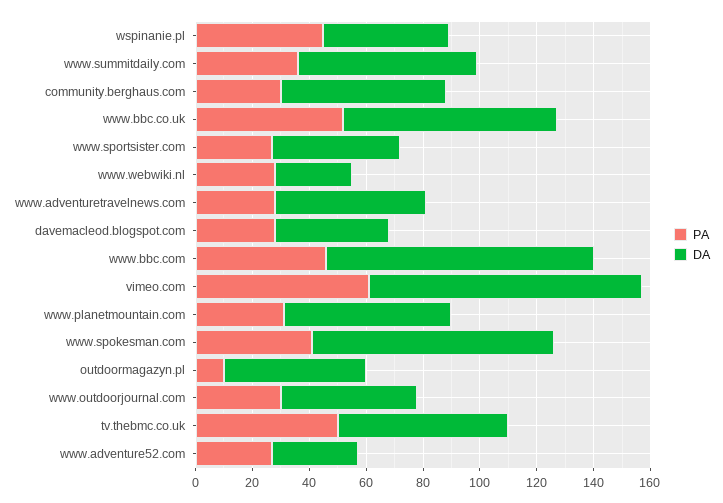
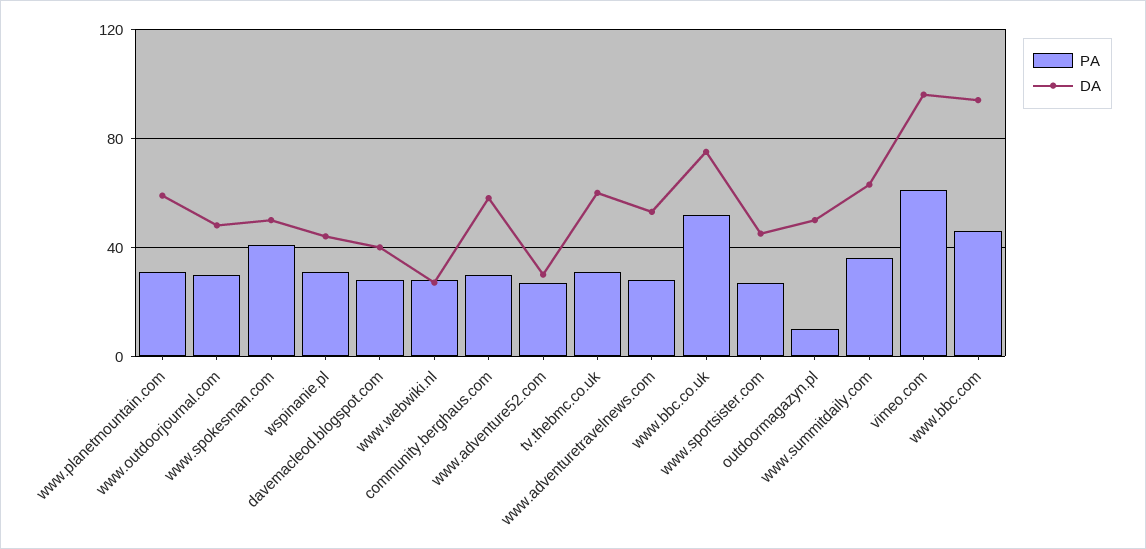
  {
    "PA": {
-     "wspinanie.pl": 45,
+     "wspinanie.pl": 30,
      "www.summitdaily.com": 35,
      "community.berghaus.com": 30,
      "www.bbc.co.uk": 50,
      "www.sportsister.com": 25,
      "www.webwiki.nl": 30,
      "www.adventuretravelnews.com": 30,
      "davemacleod.blogspot.com": 30,
      "www.bbc.com": 45,
      "vimeo.com": 60,
      "www.planetmountain.com": 30,
      "www.spokesman.com": 40,
      "outdoormagazyn.pl": 10,
      "www.outdoorjournal.com": 30,
-     "tv.thebmc.co.uk": 50,
+     "tv.thebmc.co.uk": 30,
      "www.adventure52.com": 25
    },
    "DA": {
      "wspinanie.pl": 45,
      "www.summitdaily.com": 65,
      "community.berghaus.com": 60,
      "www.bbc.co.uk": 75,
      "www.sportsister.com": 45,
      "www.webwiki.nl": 25,
      "www.adventuretravelnews.com": 55,
      "davemacleod.blogspot.com": 40,
      "www.bbc.com": 95,
      "vimeo.com": 95,
      "www.planetmountain.com": 60,
-     "www.spokesman.com": 85,
+     "www.spokesman.com": 50,
      "outdoormagazyn.pl": 50,
      "www.outdoorjournal.com": 50,
      "tv.thebmc.co.uk": 60,
      "www.adventure52.com": 30
    }
  }

